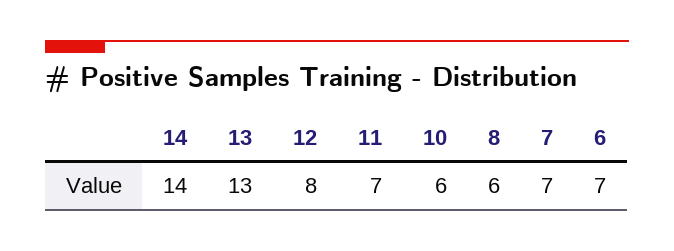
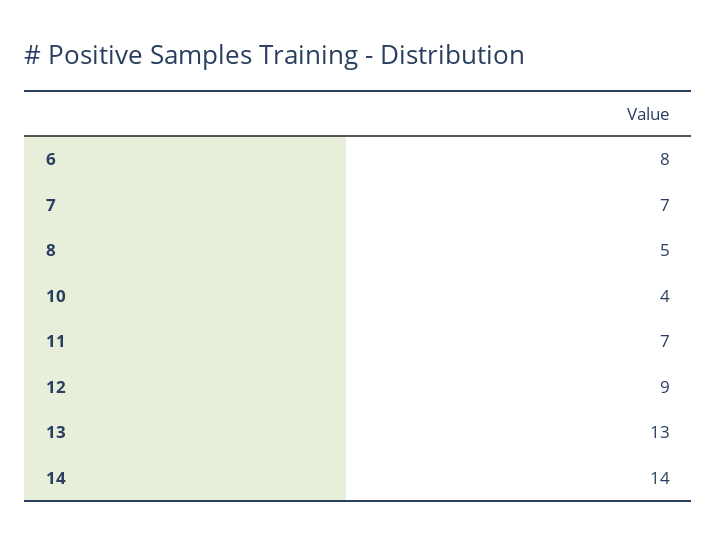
  {
    "14": 14,
    "13": 13,
-   "12": 8,
+   "12": 9,
    "11": 7,
-   "10": 6,
+   "10": 4,
-   "8": 6,
+   "8": 5,
    "7": 7,
-   "6": 7
+   "6": 8
  }

